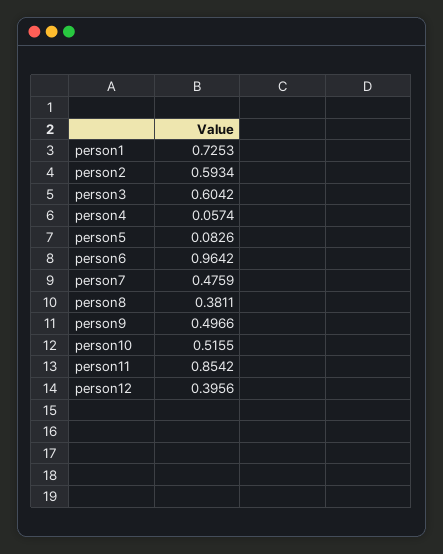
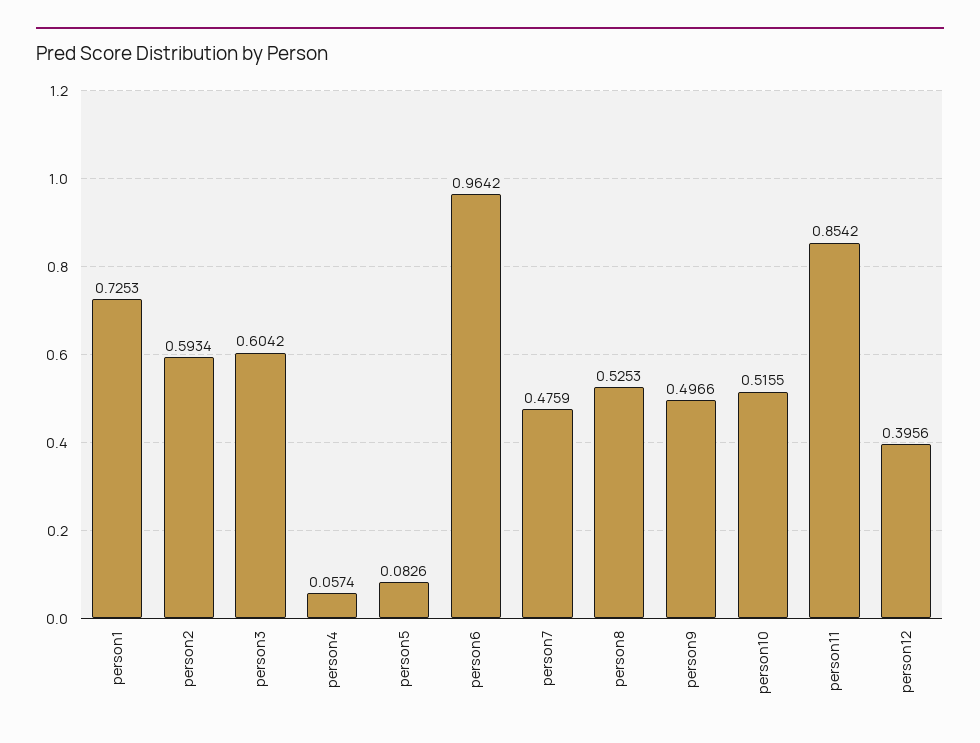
  {
    "person1": 0.7253,
    "person2": 0.5934,
    "person3": 0.6042,
    "person4": 0.0574,
    "person5": 0.0826,
    "person6": 0.9642,
    "person7": 0.4759,
-   "person8": 0.3811,
+   "person8": 0.5253,
    "person9": 0.4966,
    "person10": 0.5155,
    "person11": 0.8542,
    "person12": 0.3956
  }

